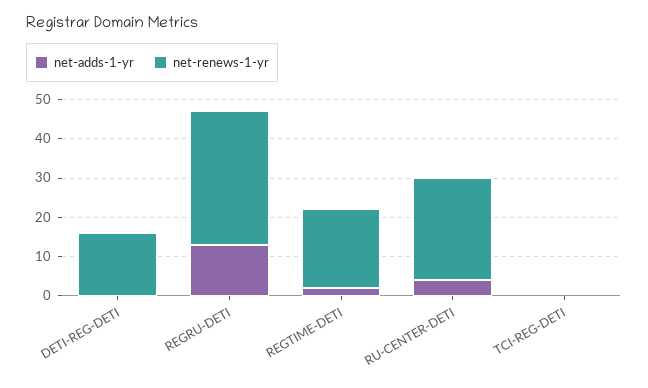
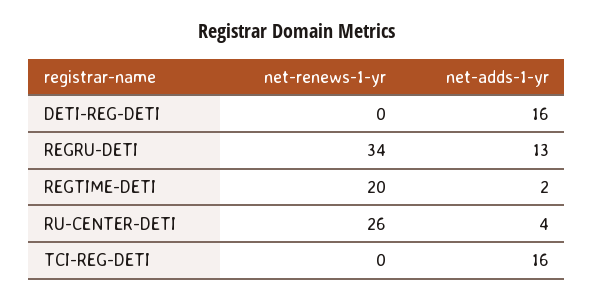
  {
    "net-adds-1-yr": {
-     "DETI-REG-DETI": 0,
+     "DETI-REG-DETI": 16,
      "REGRU-DETI": 13,
      "REGTIME-DETI": 2,
      "RU-CENTER-DETI": 4,
-     "TCI-REG-DETI": 0
+     "TCI-REG-DETI": 16
    },
    "net-renews-1-yr": {
-     "DETI-REG-DETI": 15,
+     "DETI-REG-DETI": 0,
      "REGRU-DETI": 34,
      "REGTIME-DETI": 20,
      "RU-CENTER-DETI": 26,
      "TCI-REG-DETI": 0
    }
  }

